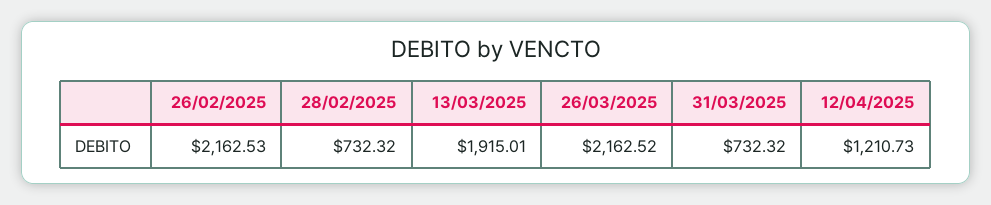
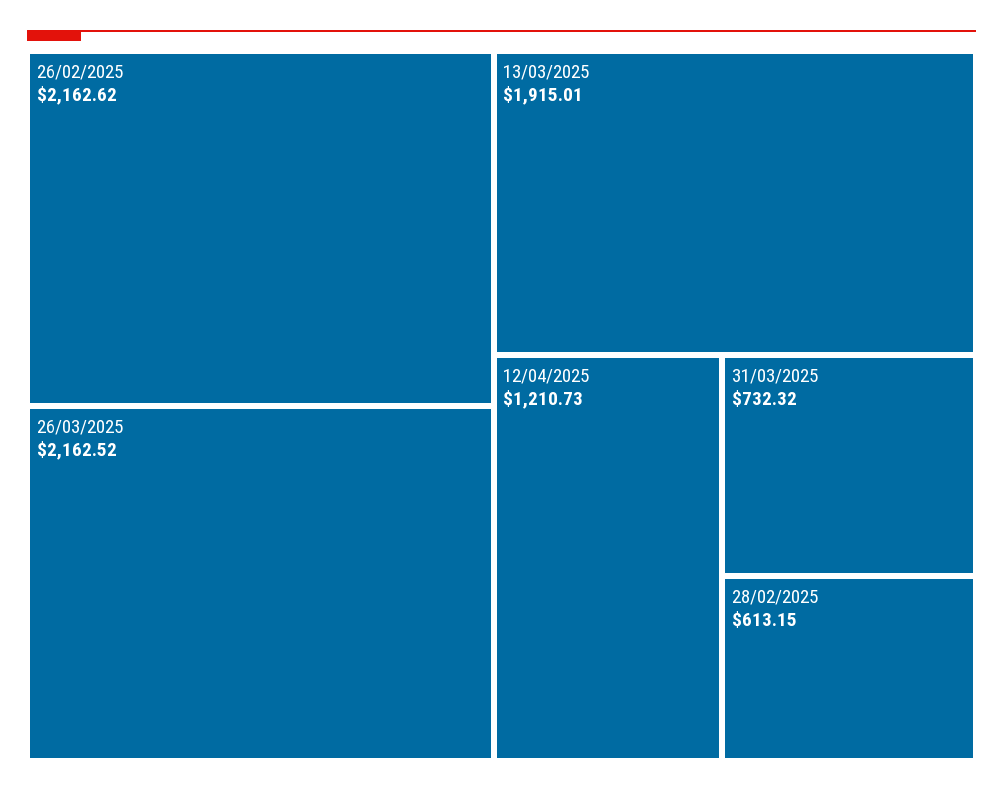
  {
-   "26/02/2025": 2162.53,
+   "26/02/2025": 2162.62,
-   "28/02/2025": 732.32,
+   "28/02/2025": 613.15,
    "13/03/2025": 1915.01,
    "26/03/2025": 2162.52,
    "31/03/2025": 732.32,
    "12/04/2025": 1210.73
  }

